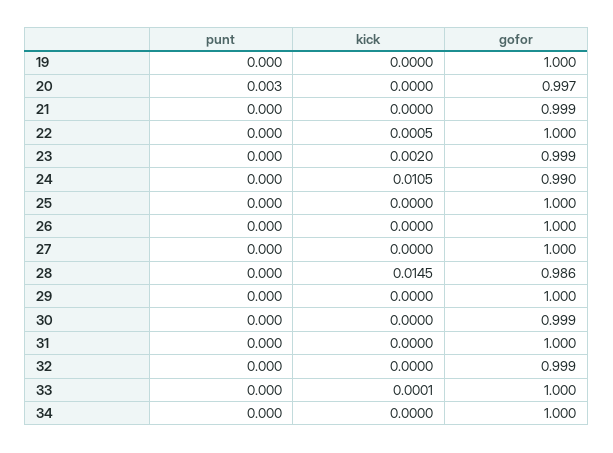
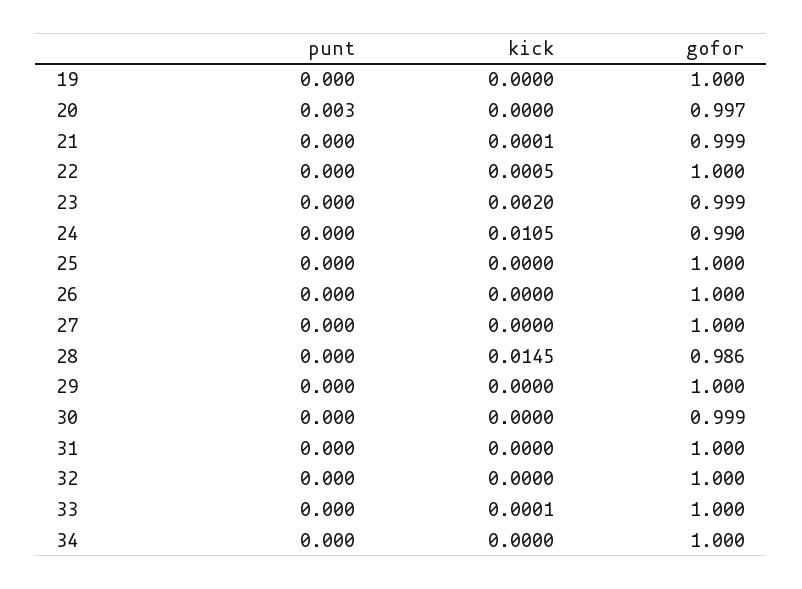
  {
    "punt": {
      "19": 0,
      "20": 0.003,
      "21": 0,
      "22": 0,
      "23": 0,
      "24": 0,
      "25": 0,
      "26": 0,
      "27": 0,
      "28": 0,
      "29": 0,
      "30": 0,
      "31": 0,
      "32": 0,
      "33": 0,
      "34": 0
    },
    "kick": {
      "19": 0,
      "20": 0,
-     "21": 0,
+     "21": 0.0001,
      "22": 0.0005,
      "23": 0.002,
      "24": 0.0105,
      "25": 0,
      "26": 0,
      "27": 0,
      "28": 0.0145,
      "29": 0,
      "30": 0,
      "31": 0,
      "32": 0,
      "33": 0.0001,
      "34": 0
    },
    "gofor": {
      "19": 1,
      "20": 0.997,
      "21": 0.999,
      "22": 1,
      "23": 0.999,
      "24": 0.99,
      "25": 1,
      "26": 1,
      "27": 1,
      "28": 0.986,
      "29": 1,
      "30": 0.999,
      "31": 1,
-     "32": 0.999,
+     "32": 1,
      "33": 1,
      "34": 1
    }
  }

